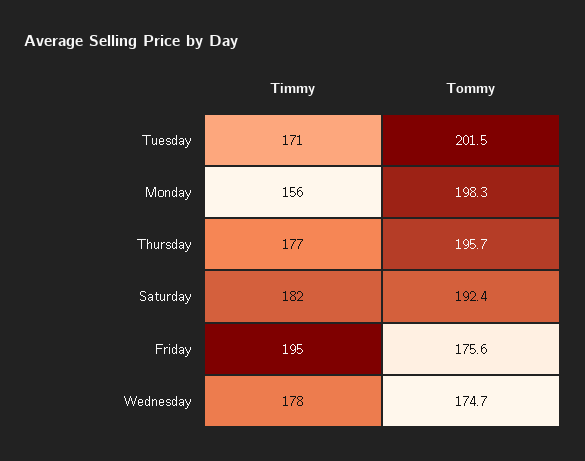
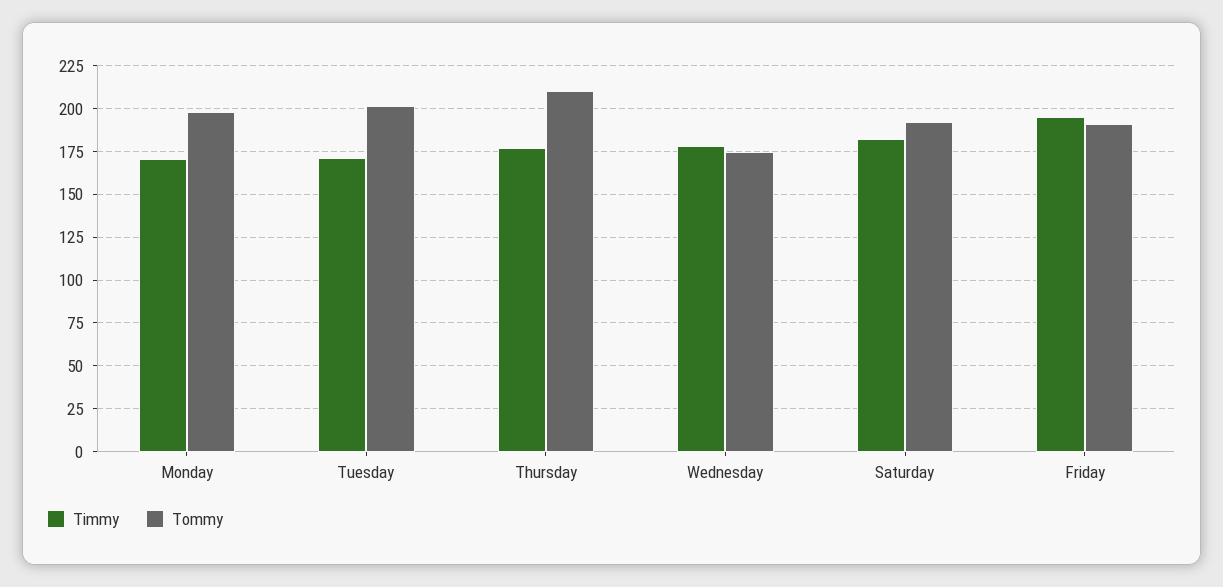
  {
    "Timmy": {
      "Tuesday": 171,
-     "Monday": 156,
+     "Monday": 170,
      "Thursday": 177,
      "Saturday": 182,
      "Friday": 195,
      "Wednesday": 178
    },
    "Tommy": {
      "Tuesday": 201.5,
      "Monday": 198.3,
-     "Thursday": 195.7,
+     "Thursday": 210,
      "Saturday": 192.4,
-     "Friday": 175.6,
+     "Friday": 190,
      "Wednesday": 174.7
    }
  }

